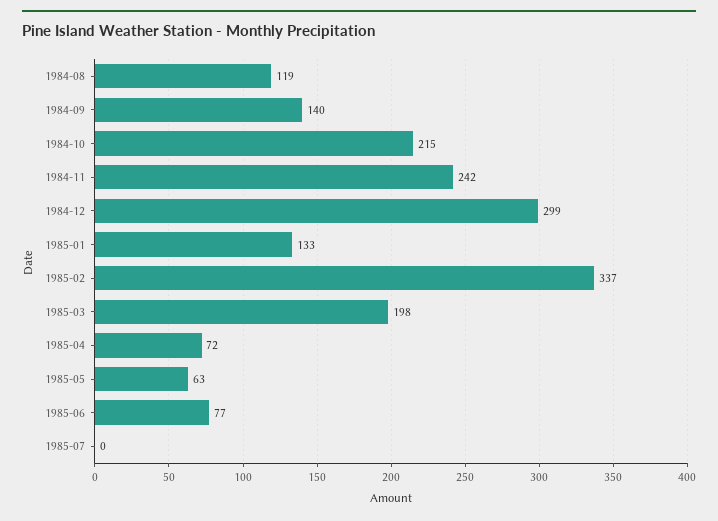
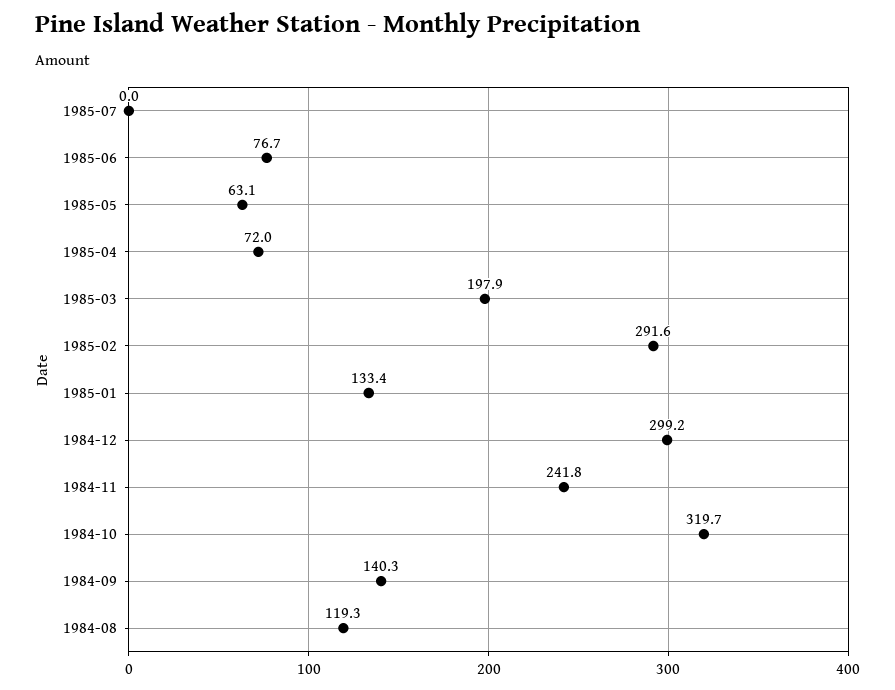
  {
    "1984-08": 119.3,
    "1984-09": 140.3,
-   "1984-10": 215,
+   "1984-10": 319.7,
    "1984-11": 241.8,
    "1984-12": 299.2,
    "1985-01": 133.4,
-   "1985-02": 337,
+   "1985-02": 291.6,
    "1985-03": 197.9,
    "1985-04": 72,
    "1985-05": 63.1,
    "1985-06": 76.7,
    "1985-07": 0
  }

